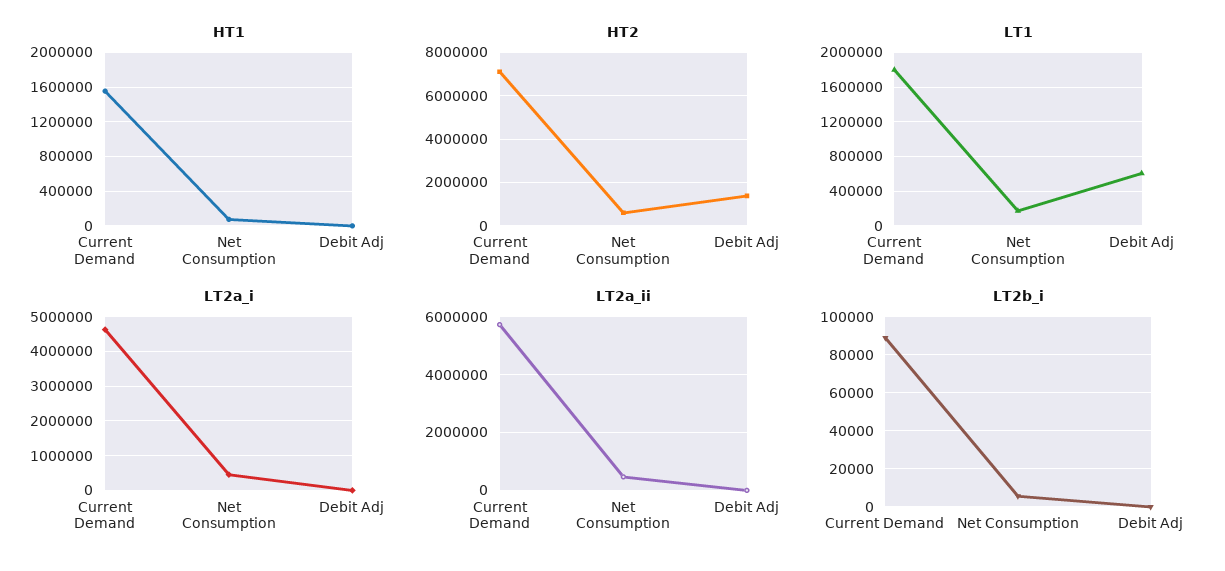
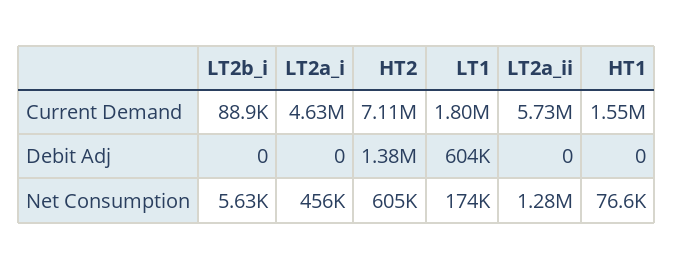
  {
    "HT1": {
      "Current Demand": 1550000,
      "Net Consumption": 76600,
      "Debit Adj": 0
    },
    "HT2": {
      "Current Demand": 7110000,
      "Net Consumption": 605000,
      "Debit Adj": 1380000
    },
    "LT1": {
      "Current Demand": 1800000,
      "Net Consumption": 174000,
      "Debit Adj": 604000
    },
    "LT2a_i": {
      "Current Demand": 4630000,
      "Net Consumption": 456000,
      "Debit Adj": 0
    },
    "LT2a_ii": {
      "Current Demand": 5730000,
-     "Net Consumption": 500000,
+     "Net Consumption": 1280000,
      "Debit Adj": 0
    },
    "LT2b_i": {
      "Current Demand": 88900,
      "Net Consumption": 5630,
      "Debit Adj": 0
    }
  }

